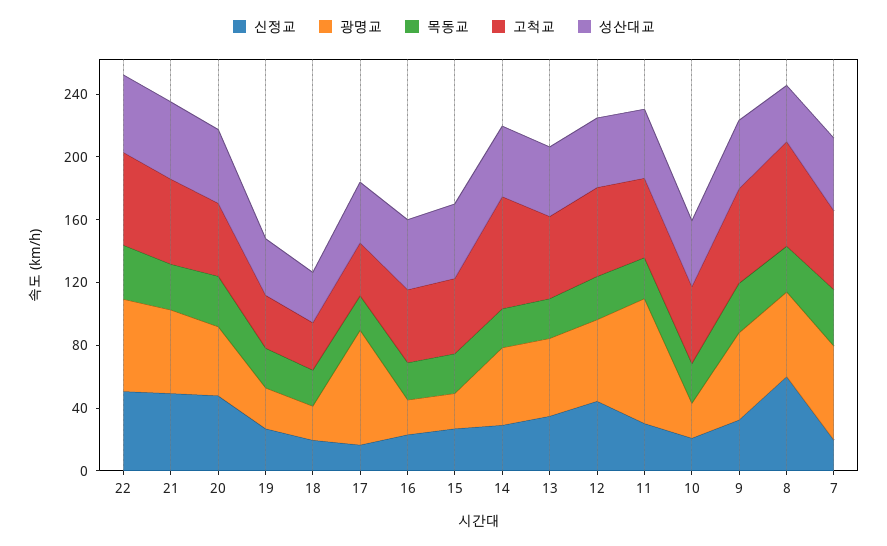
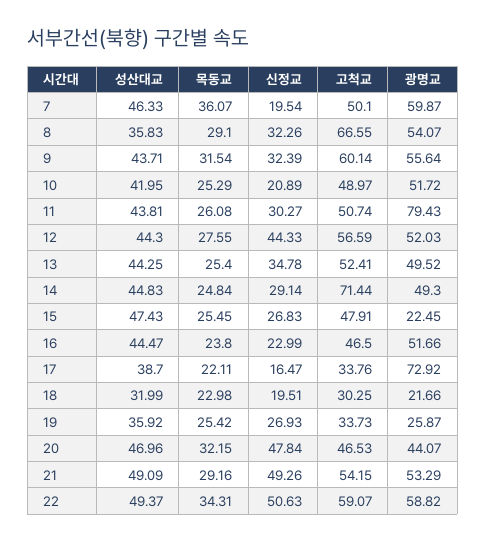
  {
    "신정교": {
      "22": 50.63,
      "21": 49.26,
      "20": 47.84,
      "19": 26.93,
      "18": 19.51,
      "17": 16.47,
      "16": 22.99,
      "15": 26.83,
      "14": 29.14,
      "13": 34.78,
      "12": 44.33,
      "11": 30.27,
      "10": 20.89,
      "9": 32.39,
-     "8": 60,
+     "8": 32.26,
      "7": 19.54
    },
    "광명교": {
      "22": 58.82,
      "21": 53.29,
      "20": 44.07,
      "19": 25.87,
      "18": 21.66,
      "17": 72.92,
-     "16": 20,
+     "16": 51.66,
      "15": 22.45,
      "14": 49.3,
      "13": 49.52,
      "12": 52.03,
      "11": 79.43,
-     "10": 20,
+     "10": 51.72,
      "9": 55.64,
      "8": 54.07,
      "7": 59.87
    },
    "목동교": {
      "22": 34.31,
      "21": 29.16,
      "20": 32.15,
      "19": 25.42,
      "18": 22.98,
      "17": 22.11,
      "16": 23.8,
      "15": 25.45,
      "14": 24.84,
      "13": 25.4,
      "12": 27.55,
      "11": 26.08,
      "10": 25.29,
      "9": 31.54,
      "8": 29.1,
      "7": 36.07
    },
    "고척교": {
      "22": 59.07,
      "21": 54.15,
      "20": 46.53,
      "19": 33.73,
      "18": 30.25,
      "17": 33.76,
      "16": 46.5,
      "15": 47.91,
      "14": 71.44,
      "13": 52.41,
      "12": 56.59,
      "11": 50.74,
      "10": 48.97,
      "9": 60.14,
      "8": 66.55,
      "7": 50.1
    },
    "성산대교": {
      "22": 49.37,
      "21": 49.09,
      "20": 46.96,
      "19": 35.92,
      "18": 31.99,
      "17": 38.7,
      "16": 44.47,
      "15": 47.43,
      "14": 44.83,
      "13": 44.25,
      "12": 44.3,
      "11": 43.81,
      "10": 41.95,
      "9": 43.71,
      "8": 35.83,
      "7": 46.33
    }
  }

